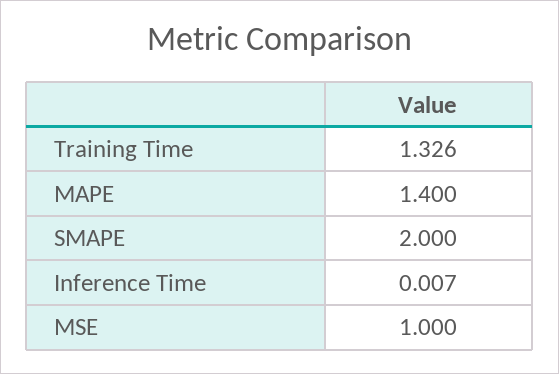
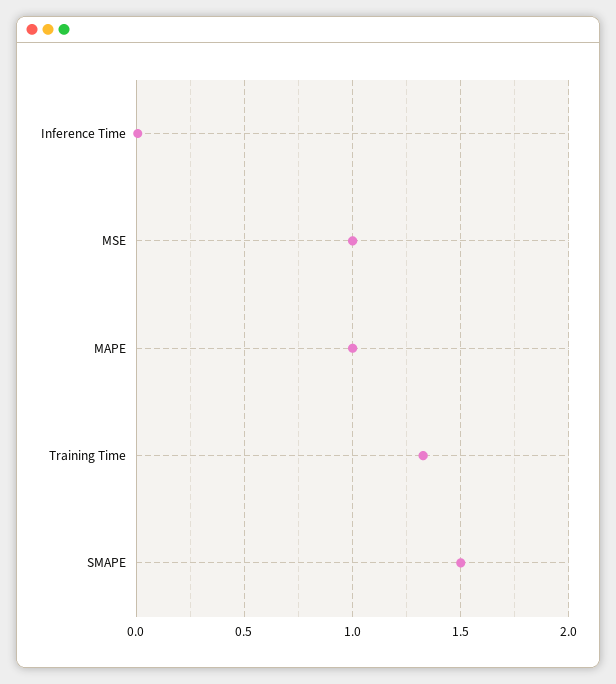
  {
    "Training Time": 1.326,
-   "MAPE": 1.4,
+   "MAPE": 1,
-   "SMAPE": 2,
+   "SMAPE": 1.5,
    "Inference Time": 0.007,
    "MSE": 1
  }

